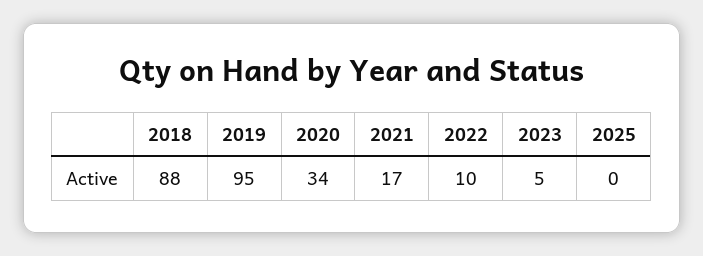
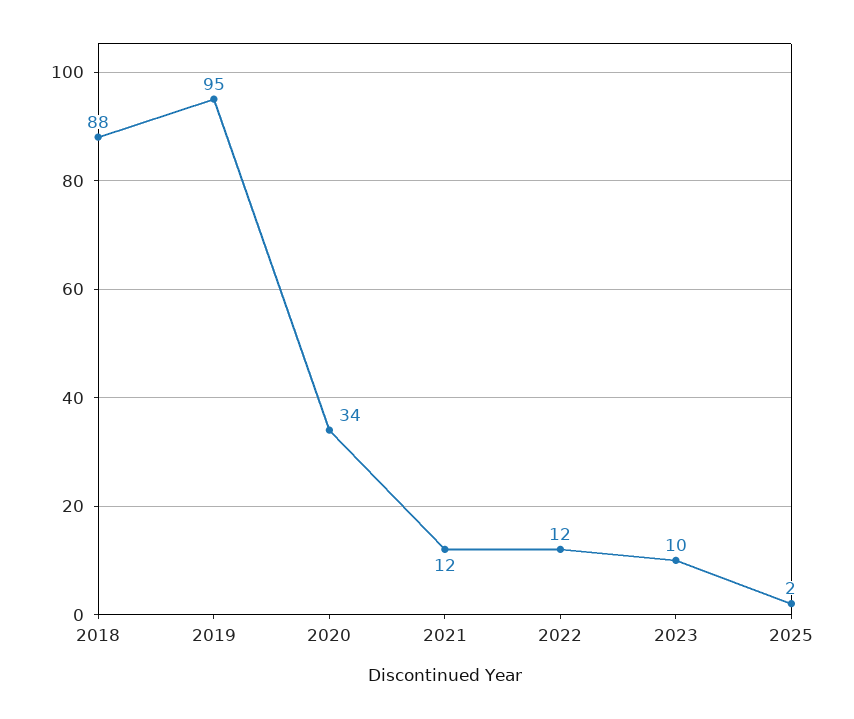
  {
    "2018": 88,
    "2019": 95,
    "2020": 34,
-   "2021": 17,
+   "2021": 12,
-   "2022": 10,
+   "2022": 12,
-   "2023": 5,
+   "2023": 10,
-   "2025": 0
+   "2025": 2
  }

